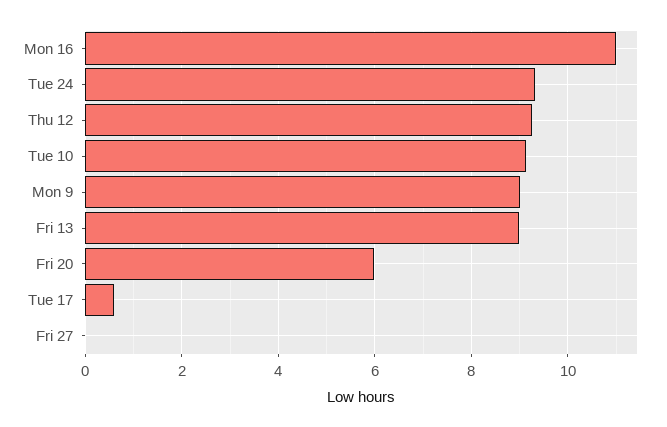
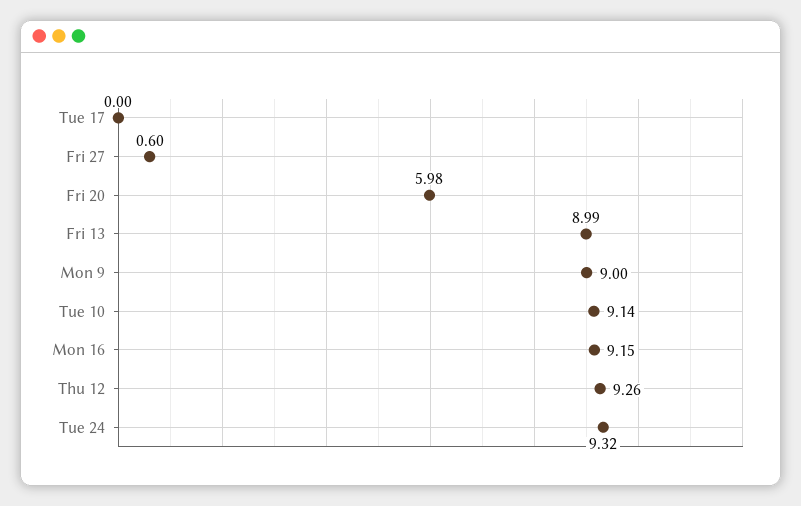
  {
-   "Mon 16": 11,
+   "Mon 16": 9.15,
    "Tue 24": 9.32,
    "Thu 12": 9.26,
    "Tue 10": 9.14,
    "Mon 9": 9,
    "Fri 13": 8.99,
    "Fri 20": 5.98,
-   "Tue 17": 0.6,
+   "Tue 17": 0,
-   "Fri 27": 0
+   "Fri 27": 0.6
  }

